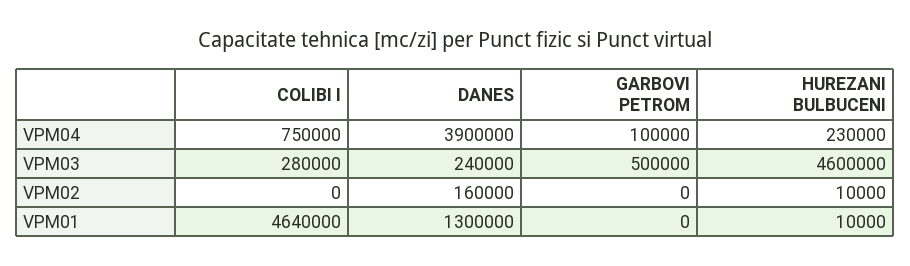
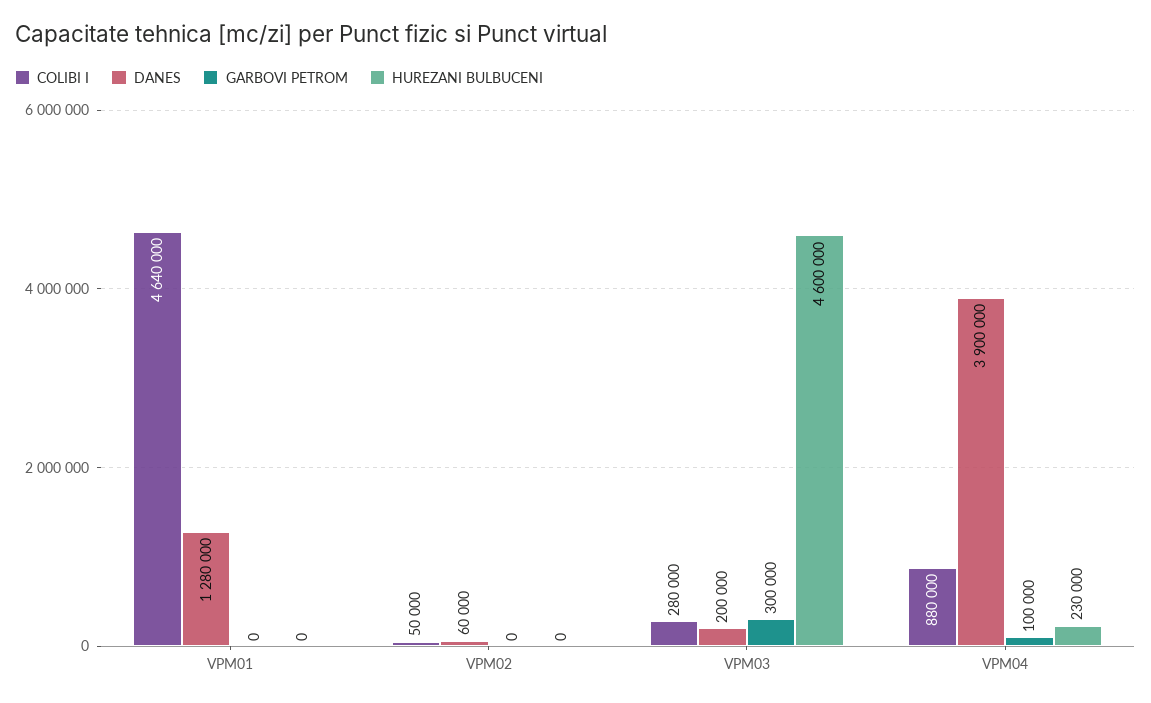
  {
    "COLIBI I": {
-     "VPM04": 750000,
+     "VPM04": 880000,
      "VPM03": 280000,
-     "VPM02": 0,
+     "VPM02": 50000,
      "VPM01": 4640000
    },
    "DANES": {
      "VPM04": 3900000,
-     "VPM03": 240000,
+     "VPM03": 200000,
-     "VPM02": 160000,
+     "VPM02": 60000,
-     "VPM01": 1300000
+     "VPM01": 1280000
    },
    "GARBOVI PETROM": {
      "VPM04": 100000,
-     "VPM03": 500000,
+     "VPM03": 300000,
      "VPM02": 0,
      "VPM01": 0
    },
    "HUREZANI BULBUCENI": {
      "VPM04": 230000,
      "VPM03": 4600000,
-     "VPM02": 10000,
+     "VPM02": 0,
-     "VPM01": 10000
+     "VPM01": 0
    }
  }

